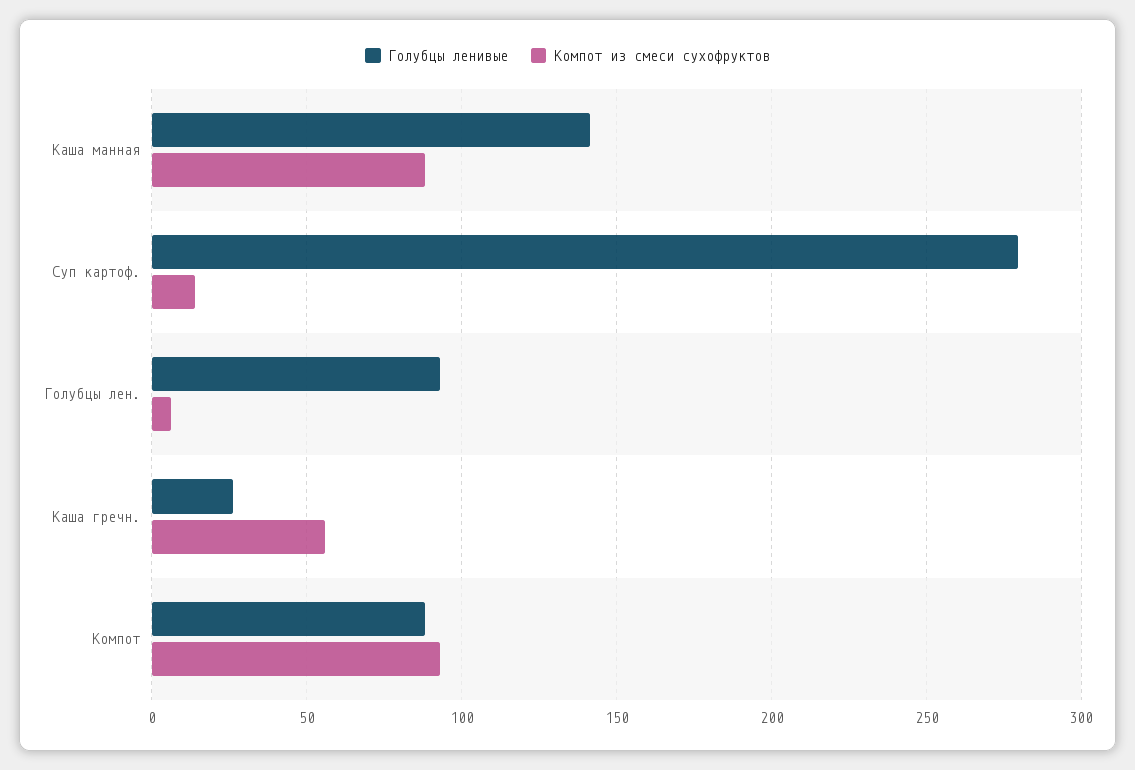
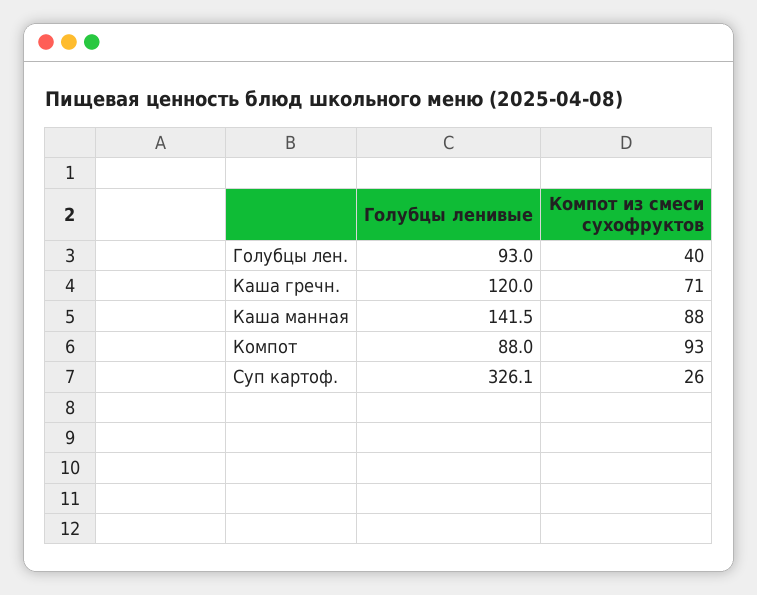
  {
    "Голубцы ленивые": {
      "Каша манная": 141.5,
-     "Суп картоф.": 280,
+     "Суп картоф.": 326.1,
      "Голубцы лен.": 93,
-     "Каша гречн.": 25,
+     "Каша гречн.": 120,
      "Компот": 88
    },
    "Компот из смеси сухофруктов": {
      "Каша манная": 88,
-     "Суп картоф.": 15,
+     "Суп картоф.": 26,
-     "Голубцы лен.": 5,
+     "Голубцы лен.": 40,
-     "Каша гречн.": 55,
+     "Каша гречн.": 71,
      "Компот": 93
    }
  }

